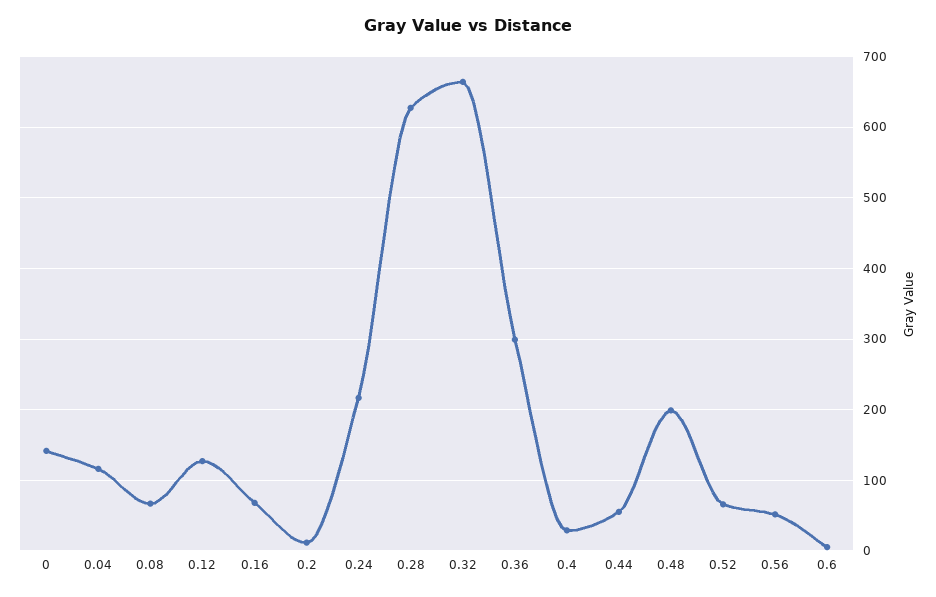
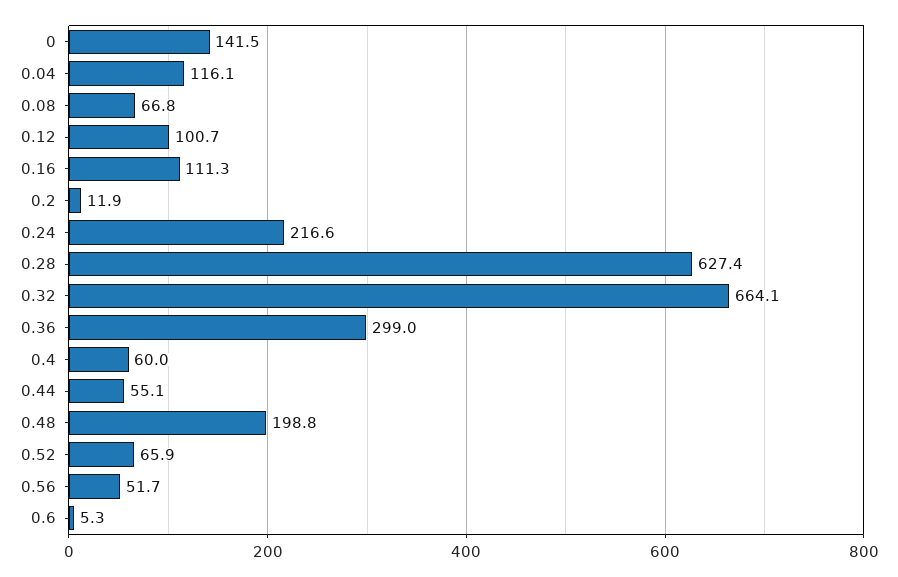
  {
    "0": 141.5,
    "0.04": 116.1,
    "0.08": 66.8,
-   "0.12": 130,
+   "0.12": 100.7,
-   "0.16": 70,
+   "0.16": 111.3,
    "0.2": 11.9,
    "0.24": 216.6,
    "0.28": 627.4,
    "0.32": 664.1,
    "0.36": 299,
-   "0.4": 30,
+   "0.4": 60,
    "0.44": 55.1,
    "0.48": 198.8,
    "0.52": 65.9,
    "0.56": 51.7,
    "0.6": 5.3
  }

